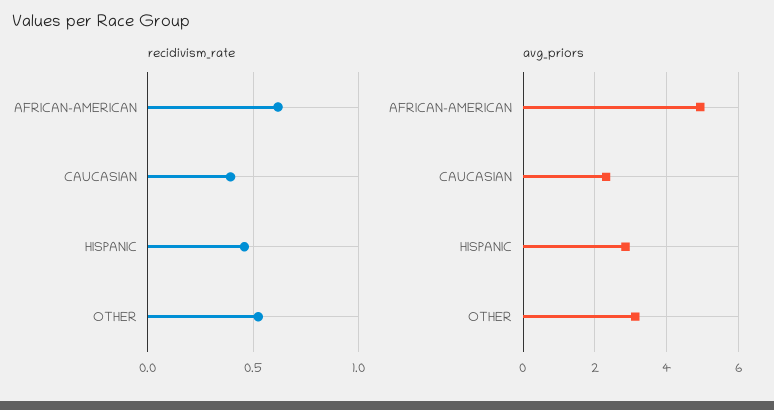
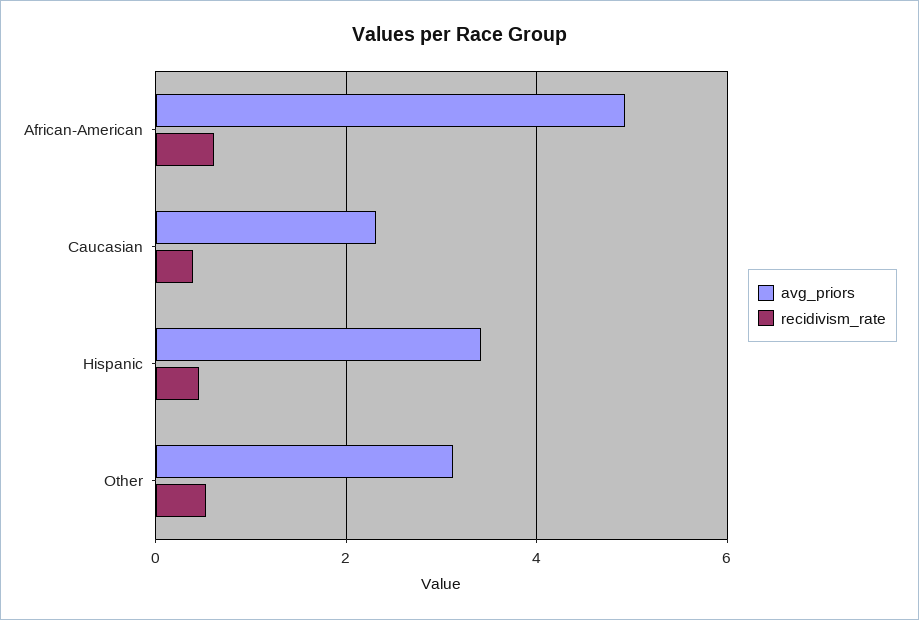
  {
    "recidivism_rate": {
      "AFRICAN-AMERICAN": 0.6,
      "CAUCASIAN": 0.4,
      "HISPANIC": 0.45,
      "OTHER": 0.5
    },
    "avg_priors": {
      "AFRICAN-AMERICAN": 5,
      "CAUCASIAN": 2.4,
-     "HISPANIC": 2.8,
+     "HISPANIC": 3.4,
      "OTHER": 3.2
    }
  }

